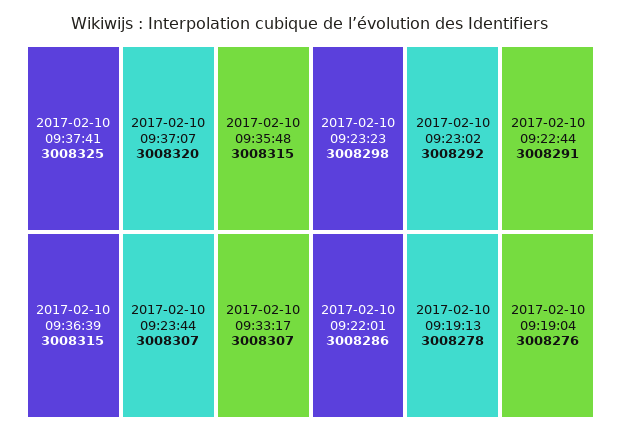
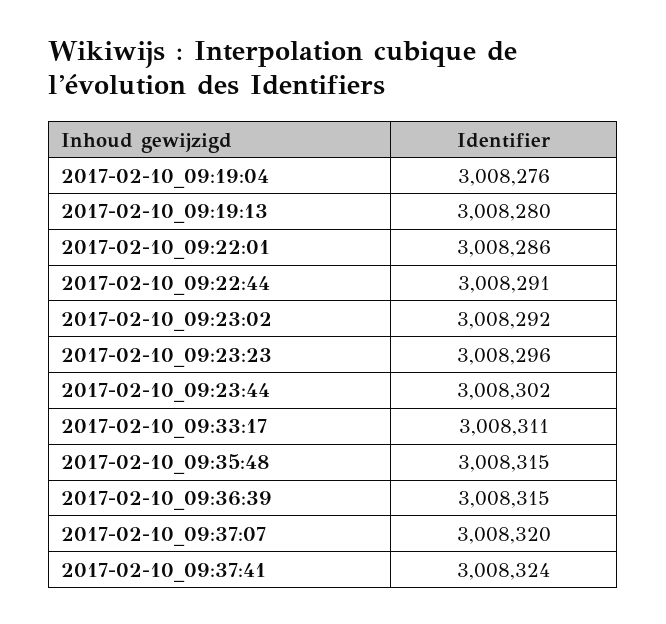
  {
-   "2017-02-10 09:37:41": 3008325,
+   "2017-02-10 09:37:41": 3008324,
    "2017-02-10 09:37:07": 3008320,
    "2017-02-10 09:35:48": 3008315,
    "2017-02-10 09:36:39": 3008315,
-   "2017-02-10 09:23:44": 3008307,
+   "2017-02-10 09:23:44": 3008302,
-   "2017-02-10 09:33:17": 3008307,
+   "2017-02-10 09:33:17": 3008311,
-   "2017-02-10 09:23:23": 3008298,
+   "2017-02-10 09:23:23": 3008296,
    "2017-02-10 09:23:02": 3008292,
    "2017-02-10 09:22:44": 3008291,
    "2017-02-10 09:22:01": 3008286,
-   "2017-02-10 09:19:13": 3008278,
+   "2017-02-10 09:19:13": 3008280,
    "2017-02-10 09:19:04": 3008276
  }

